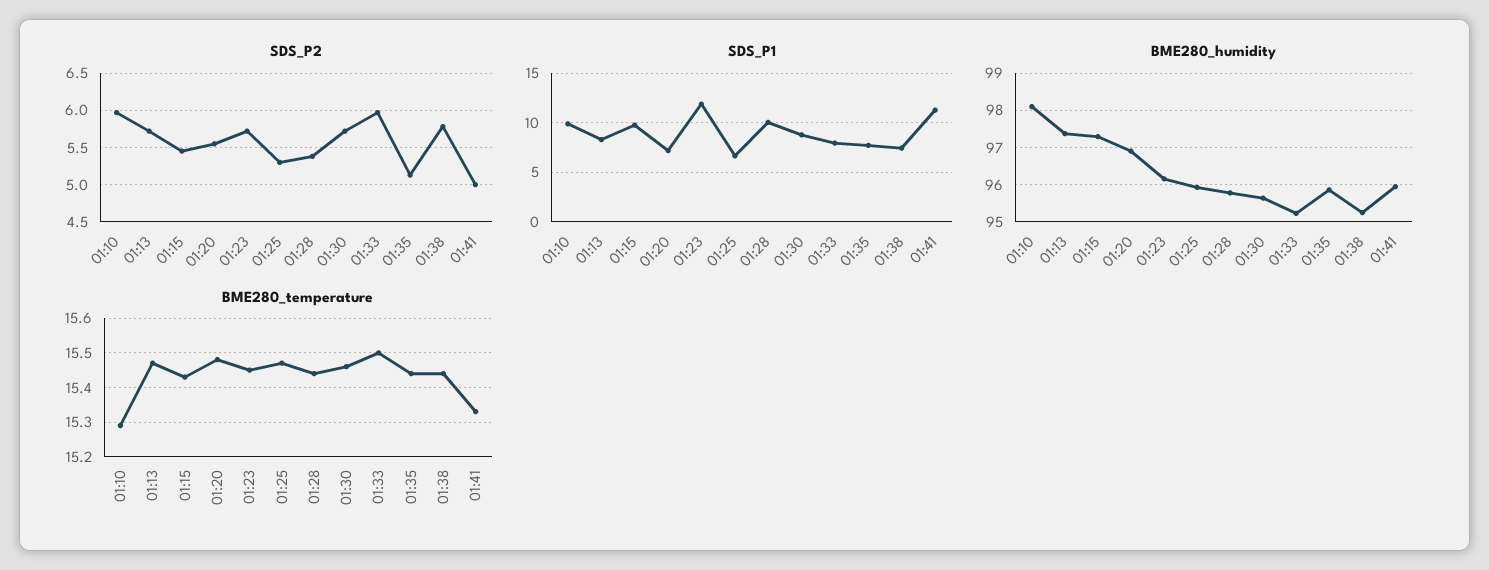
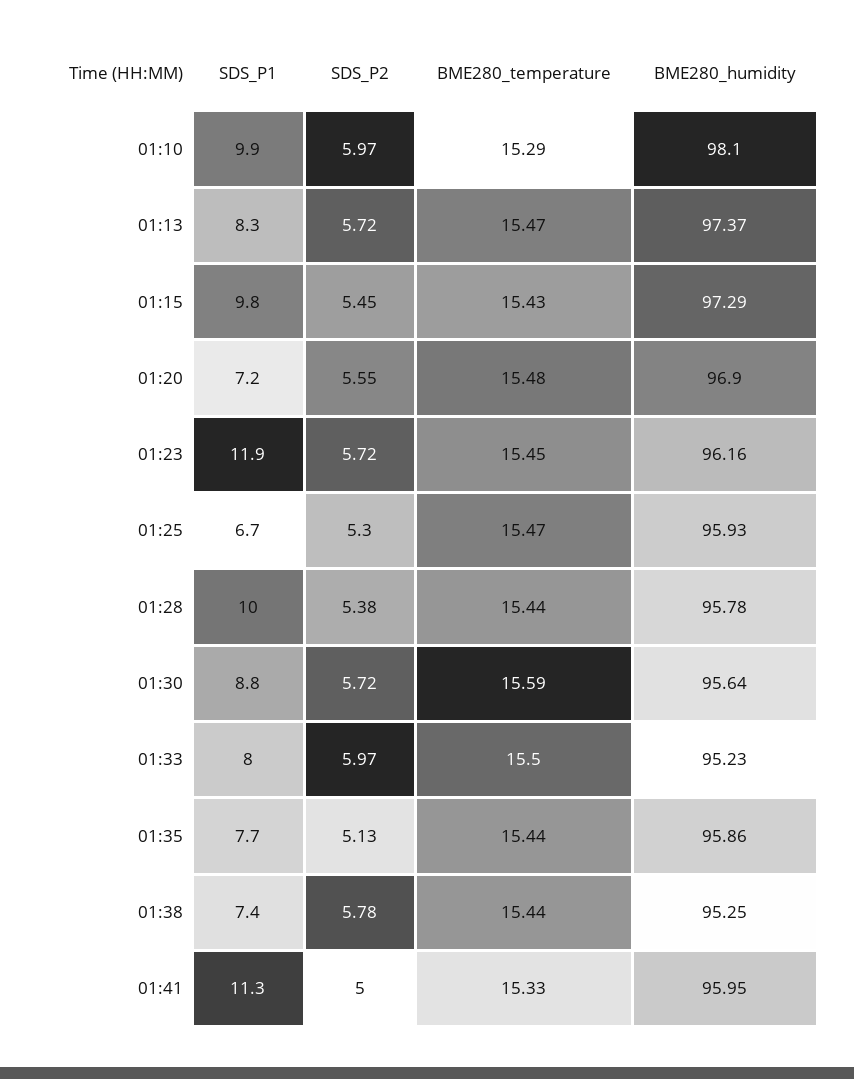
  {
    "SDS_P2": {
      "01:10": 5.97,
      "01:13": 5.72,
      "01:15": 5.45,
      "01:20": 5.55,
      "01:23": 5.72,
      "01:25": 5.3,
      "01:28": 5.38,
      "01:30": 5.72,
      "01:33": 5.97,
      "01:35": 5.13,
      "01:38": 5.78,
      "01:41": 5
    },
    "SDS_P1": {
      "01:10": 9.9,
      "01:13": 8.3,
      "01:15": 9.8,
      "01:20": 7.2,
      "01:23": 11.9,
      "01:25": 6.7,
      "01:28": 10,
      "01:30": 8.8,
      "01:33": 8,
      "01:35": 7.7,
      "01:38": 7.4,
      "01:41": 11.3
    },
    "BME280_humidity": {
      "01:10": 98.1,
      "01:13": 97.37,
      "01:15": 97.29,
      "01:20": 96.9,
      "01:23": 96.16,
      "01:25": 95.93,
      "01:28": 95.78,
      "01:30": 95.64,
      "01:33": 95.23,
      "01:35": 95.86,
      "01:38": 95.25,
      "01:41": 95.95
    },
    "BME280_temperature": {
      "01:10": 15.29,
      "01:13": 15.47,
      "01:15": 15.43,
      "01:20": 15.48,
      "01:23": 15.45,
      "01:25": 15.47,
      "01:28": 15.44,
-     "01:30": 15.45,
+     "01:30": 15.59,
      "01:33": 15.5,
      "01:35": 15.44,
      "01:38": 15.44,
      "01:41": 15.33
    }
  }

